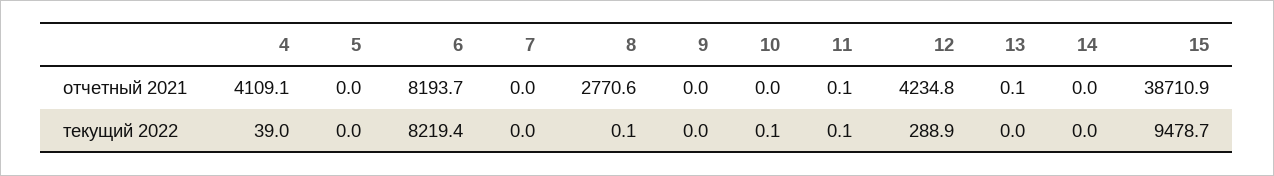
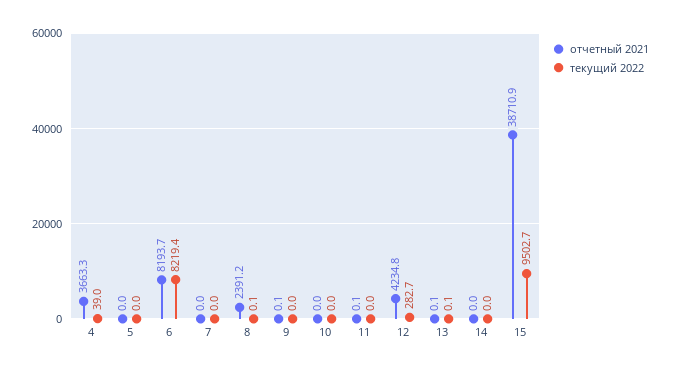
  {
    "отчетный 2021": {
-     "4": 4109.1,
+     "4": 3663.3,
      "5": 0,
      "6": 8193.7,
      "7": 0,
-     "8": 2770.6,
+     "8": 2391.2,
-     "9": 0,
+     "9": 0.1,
      "10": 0,
      "11": 0.1,
      "12": 4234.8,
      "13": 0.1,
      "14": 0,
      "15": 38710.9
    },
    "текущий 2022": {
      "4": 39,
      "5": 0,
      "6": 8219.4,
      "7": 0,
      "8": 0.1,
      "9": 0,
-     "10": 0.1,
+     "10": 0,
-     "11": 0.1,
+     "11": 0,
-     "12": 288.9,
+     "12": 282.7,
-     "13": 0,
+     "13": 0.1,
      "14": 0,
-     "15": 9478.7
+     "15": 9502.7
    }
  }

